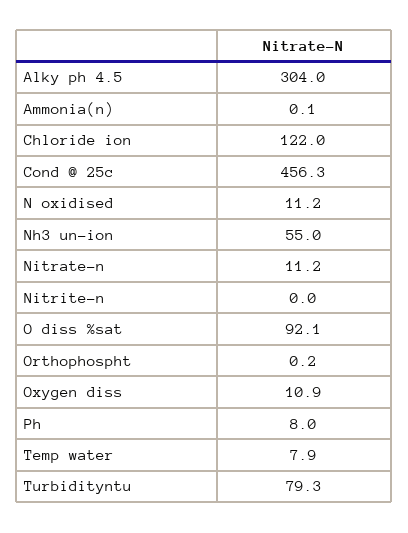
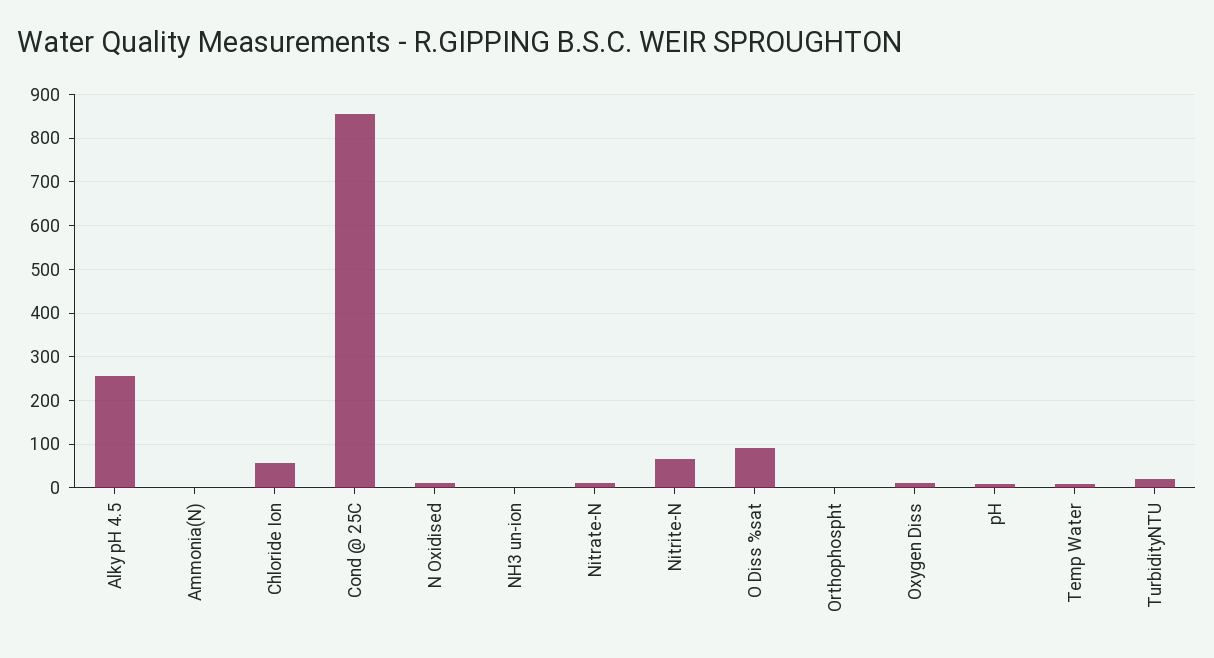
  {
-   "Alky ph 4.5": 304,
+   "Alky ph 4.5": 260,
    "Ammonia(n)": 0.1,
-   "Chloride ion": 122,
+   "Chloride ion": 60,
-   "Cond @ 25c": 456.3,
+   "Cond @ 25c": 860,
    "N oxidised": 11.2,
-   "Nh3 un-ion": 55,
+   "Nh3 un-ion": 0,
    "Nitrate-n": 11.2,
-   "Nitrite-n": 0,
+   "Nitrite-n": 60,
    "O diss %sat": 92.1,
    "Orthophospht": 0.2,
    "Oxygen diss": 10.9,
    "Ph": 8,
    "Temp water": 7.9,
-   "Turbidityntu": 79.3
+   "Turbidityntu": 20
  }

